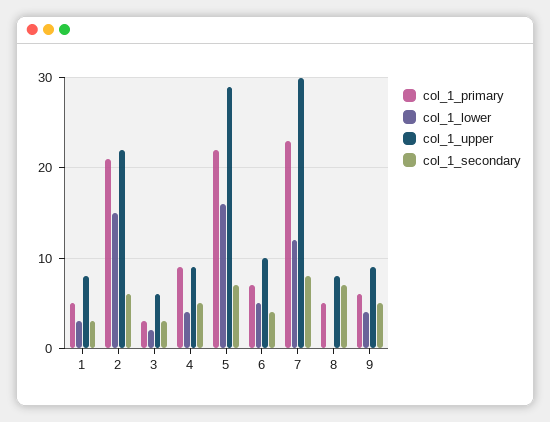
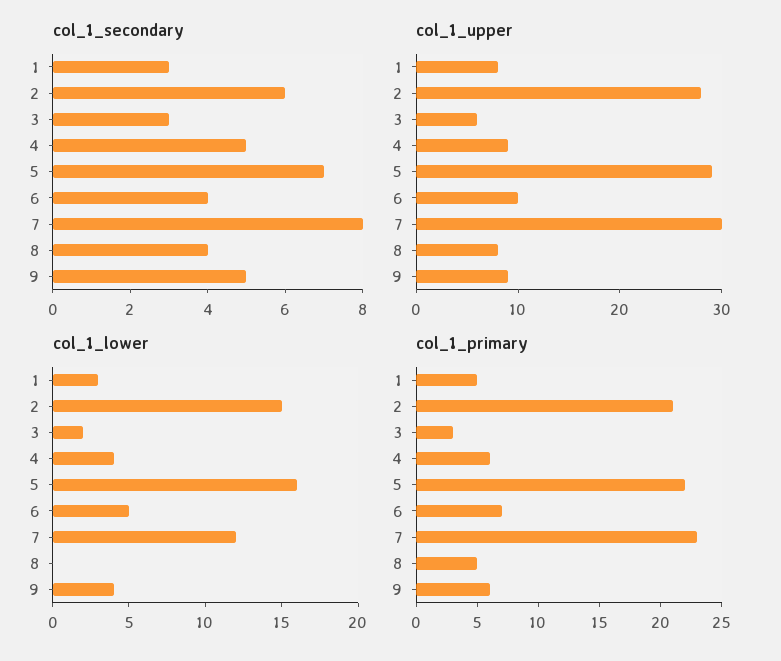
  {
    "col_1_primary": {
      "1": 5,
      "2": 21,
      "3": 3,
-     "4": 9,
+     "4": 6,
      "5": 22,
      "6": 7,
      "7": 23,
      "8": 5,
      "9": 6
    },
    "col_1_lower": {
      "1": 3,
      "2": 15,
      "3": 2,
      "4": 4,
      "5": 16,
      "6": 5,
      "7": 12,
      "8": 0,
      "9": 4
    },
    "col_1_upper": {
      "1": 8,
-     "2": 22,
+     "2": 28,
      "3": 6,
      "4": 9,
      "5": 29,
      "6": 10,
      "7": 30,
      "8": 8,
      "9": 9
    },
    "col_1_secondary": {
      "1": 3,
      "2": 6,
      "3": 3,
      "4": 5,
      "5": 7,
      "6": 4,
      "7": 8,
-     "8": 7,
+     "8": 4,
      "9": 5
    }
  }

